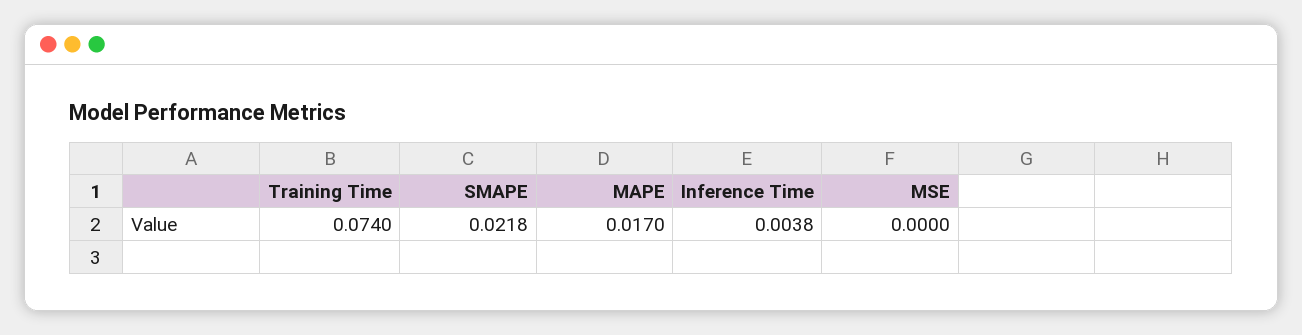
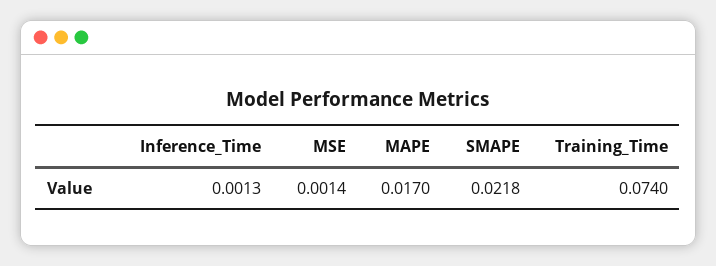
  {
    "Training Time": 0.074,
    "SMAPE": 0.0218,
    "MAPE": 0.017,
-   "Inference Time": 0.0038,
+   "Inference Time": 0.0013,
-   "MSE": 0
+   "MSE": 0.0014
  }

